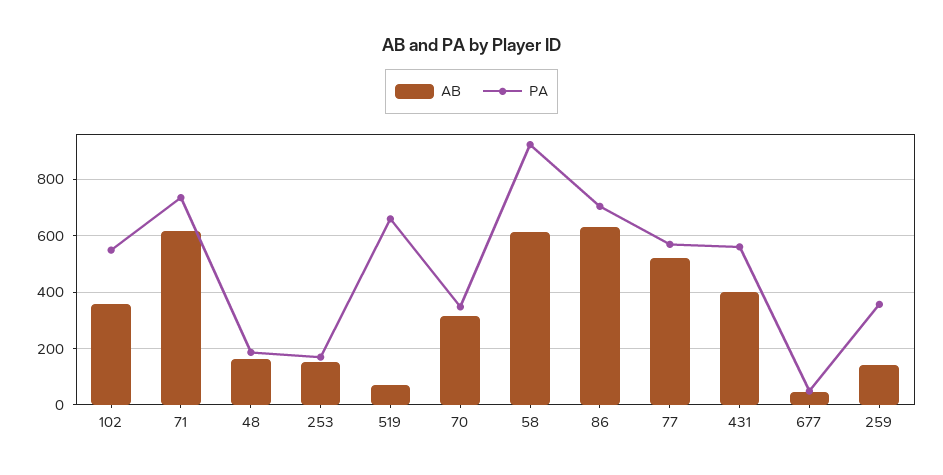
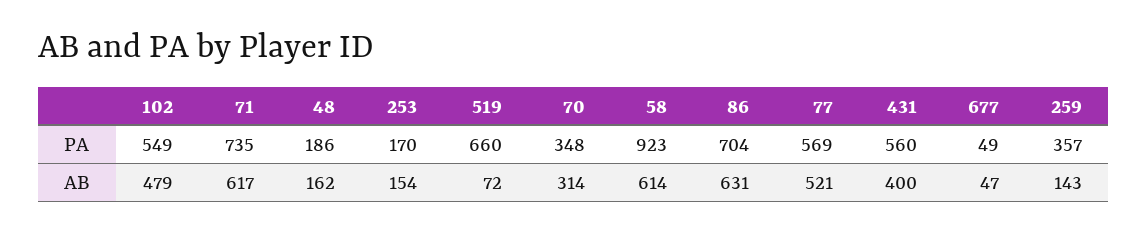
  {
    "AB": {
-     "102": 350,
+     "102": 479,
      "71": 617,
      "48": 162,
      "253": 154,
      "519": 72,
      "70": 314,
      "58": 614,
      "86": 631,
      "77": 521,
      "431": 400,
      "677": 47,
      "259": 143
    },
    "PA": {
      "102": 549,
      "71": 735,
      "48": 186,
      "253": 170,
      "519": 660,
      "70": 348,
      "58": 923,
      "86": 704,
      "77": 569,
      "431": 560,
      "677": 49,
      "259": 357
    }
  }

